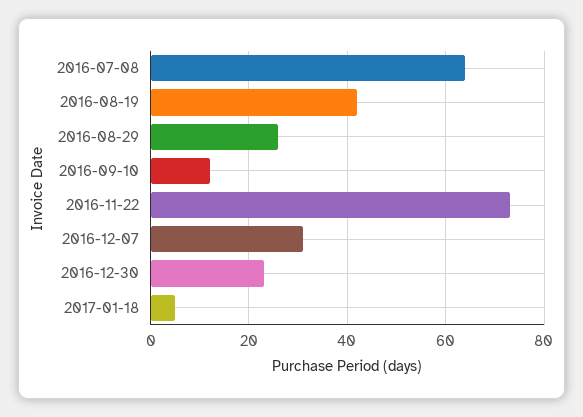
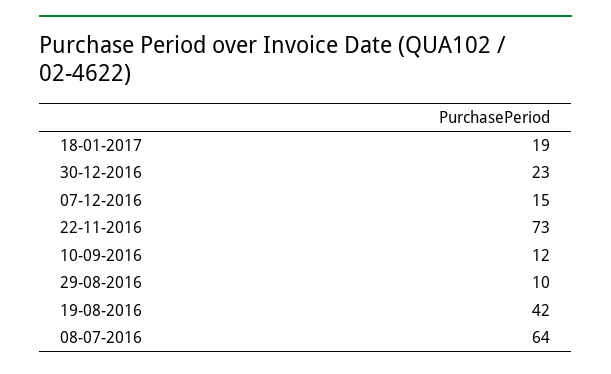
  {
    "2016-07-08": 64,
    "2016-08-19": 42,
-   "2016-08-29": 25,
+   "2016-08-29": 10,
    "2016-09-10": 12,
    "2016-11-22": 73,
-   "2016-12-07": 30,
+   "2016-12-07": 15,
    "2016-12-30": 23,
-   "2017-01-18": 5
+   "2017-01-18": 19
  }

